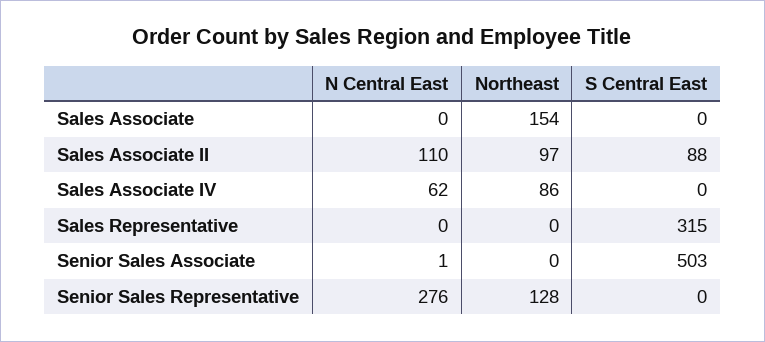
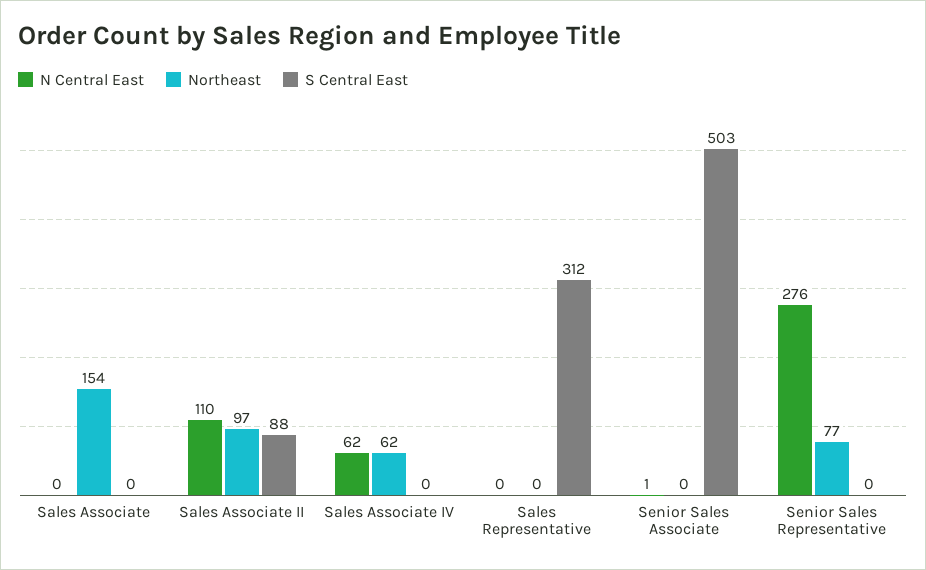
  {
    "N Central East": {
      "Sales Associate": 0,
      "Sales Associate II": 110,
      "Sales Associate IV": 62,
      "Sales Representative": 0,
      "Senior Sales Associate": 1,
      "Senior Sales Representative": 276
    },
    "Northeast": {
      "Sales Associate": 154,
      "Sales Associate II": 97,
-     "Sales Associate IV": 86,
+     "Sales Associate IV": 62,
      "Sales Representative": 0,
      "Senior Sales Associate": 0,
-     "Senior Sales Representative": 128
+     "Senior Sales Representative": 77
    },
    "S Central East": {
      "Sales Associate": 0,
      "Sales Associate II": 88,
      "Sales Associate IV": 0,
-     "Sales Representative": 315,
+     "Sales Representative": 312,
      "Senior Sales Associate": 503,
      "Senior Sales Representative": 0
    }
  }

